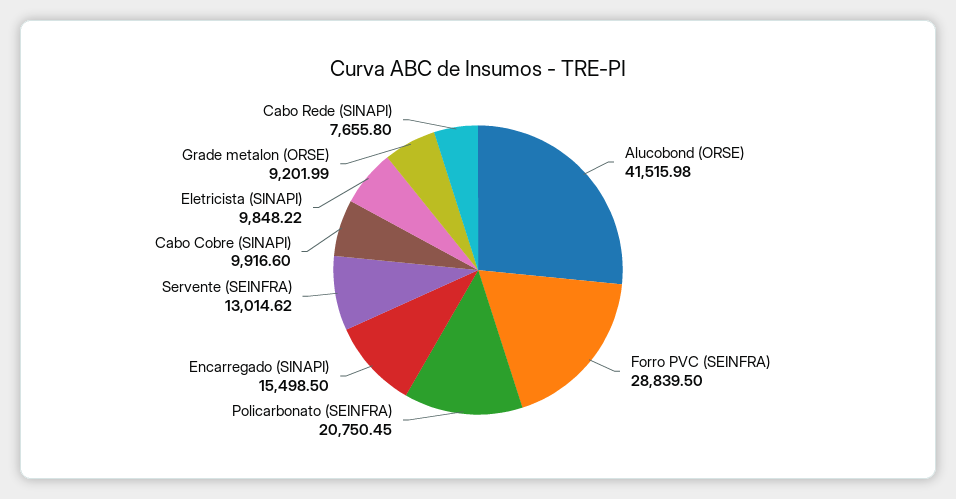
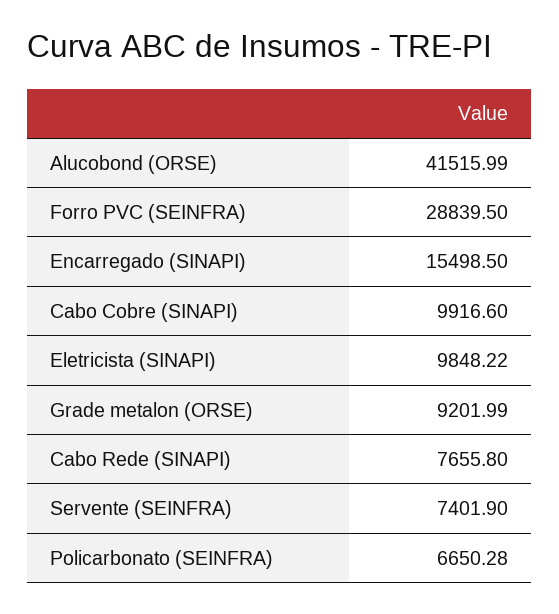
  {
-   "Alucobond (ORSE)": 41515.98,
+   "Alucobond (ORSE)": 41515.99,
    "Forro PVC (SEINFRA)": 28839.5,
-   "Policarbonato (SEINFRA)": 20750.45,
+   "Policarbonato (SEINFRA)": 6650.28,
    "Encarregado (SINAPI)": 15498.5,
-   "Servente (SEINFRA)": 13014.62,
+   "Servente (SEINFRA)": 7401.9,
    "Cabo Cobre (SINAPI)": 9916.6,
    "Eletricista (SINAPI)": 9848.22,
    "Grade metalon (ORSE)": 9201.99,
    "Cabo Rede (SINAPI)": 7655.8
  }

